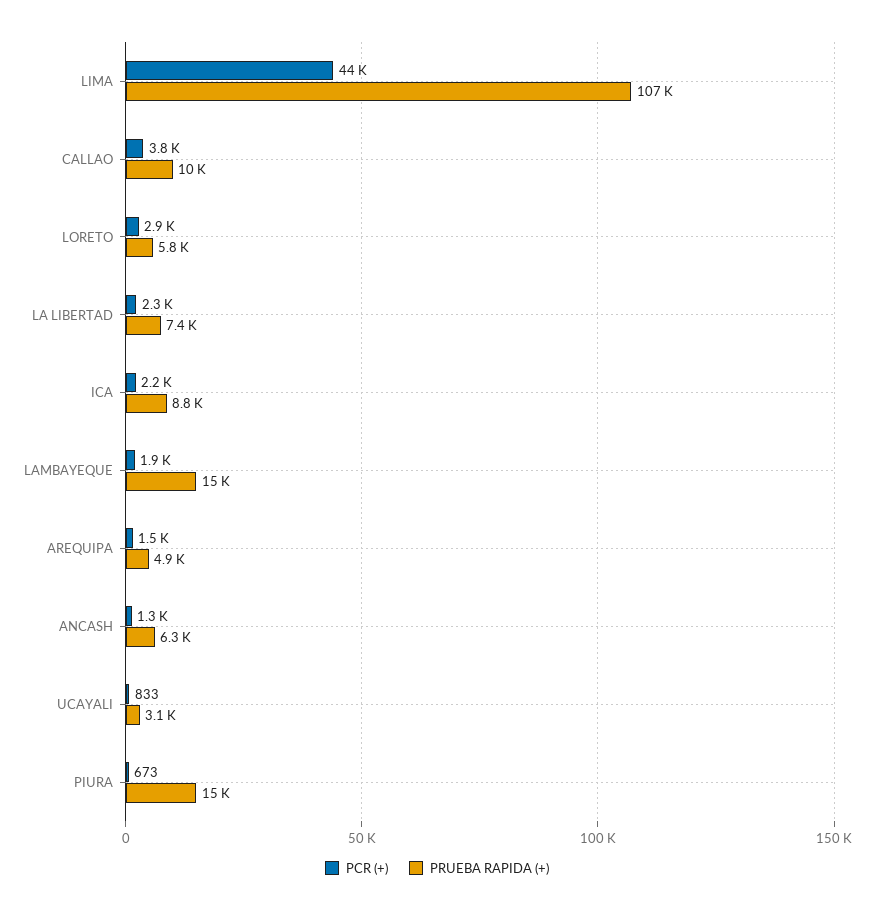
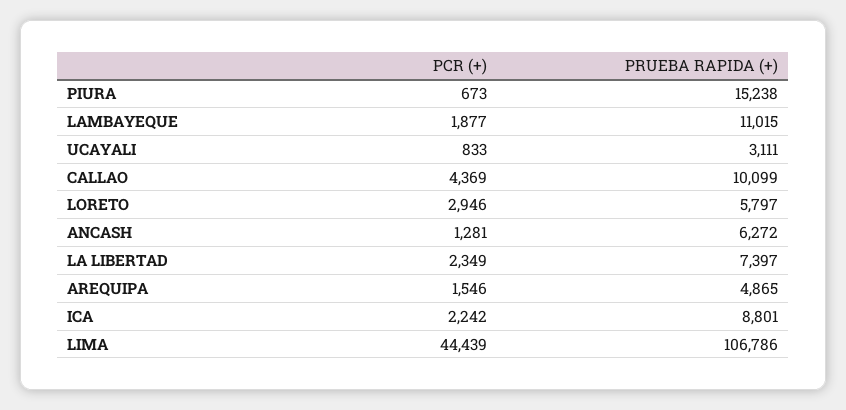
  {
    "PCR (+)": {
      "LIMA": 44439,
-     "CALLAO": 3800,
+     "CALLAO": 4369,
      "LORETO": 2946,
      "LA LIBERTAD": 2349,
      "ICA": 2242,
      "LAMBAYEQUE": 1877,
      "AREQUIPA": 1546,
      "ANCASH": 1281,
      "UCAYALI": 833,
      "PIURA": 673
    },
    "PRUEBA RAPIDA (+)": {
      "LIMA": 106786,
      "CALLAO": 10099,
      "LORETO": 5797,
      "LA LIBERTAD": 7397,
      "ICA": 8801,
-     "LAMBAYEQUE": 15000,
+     "LAMBAYEQUE": 11015,
      "AREQUIPA": 4865,
      "ANCASH": 6272,
      "UCAYALI": 3111,
      "PIURA": 15238
    }
  }

